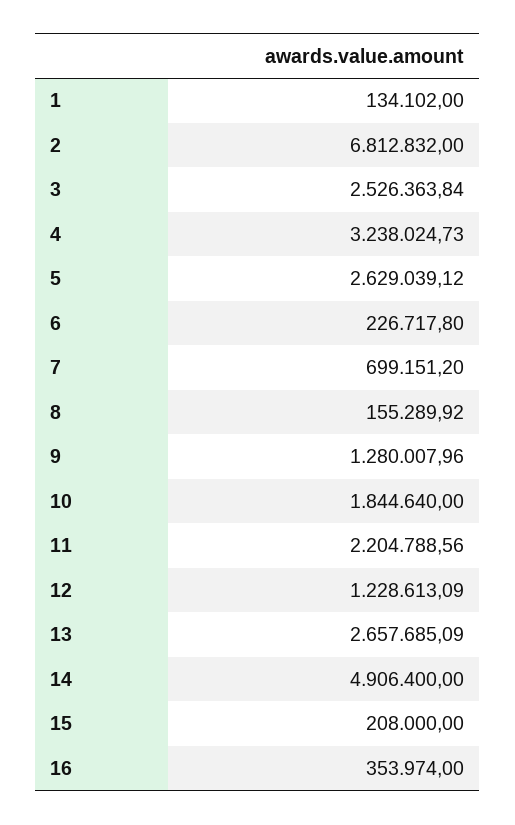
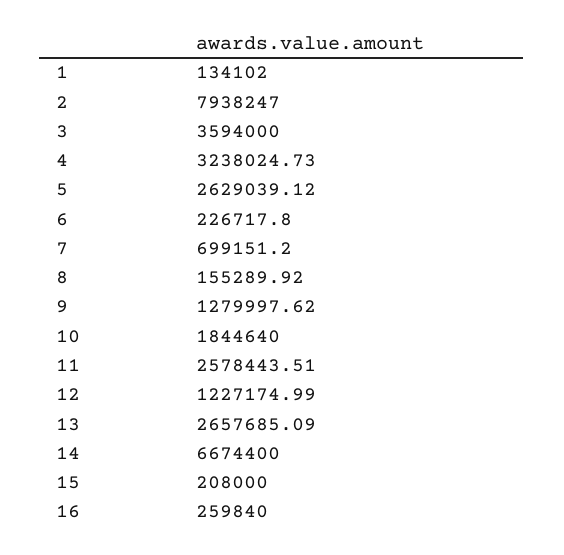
  {
    "1": 134102,
-   "2": 6812832,
+   "2": 7938247,
-   "3": 2526363.84,
+   "3": 3594000,
    "4": 3238024.73,
    "5": 2629039.12,
    "6": 226717.8,
    "7": 699151.2,
    "8": 155289.92,
-   "9": 1280007.96,
+   "9": 1279997.62,
    "10": 1844640,
-   "11": 2204788.56,
+   "11": 2578443.51,
-   "12": 1228613.09,
+   "12": 1227174.99,
    "13": 2657685.09,
-   "14": 4906400,
+   "14": 6674400,
    "15": 208000,
-   "16": 353974
+   "16": 259840
  }

